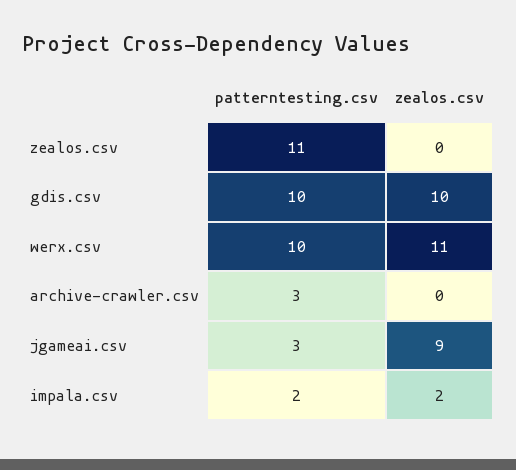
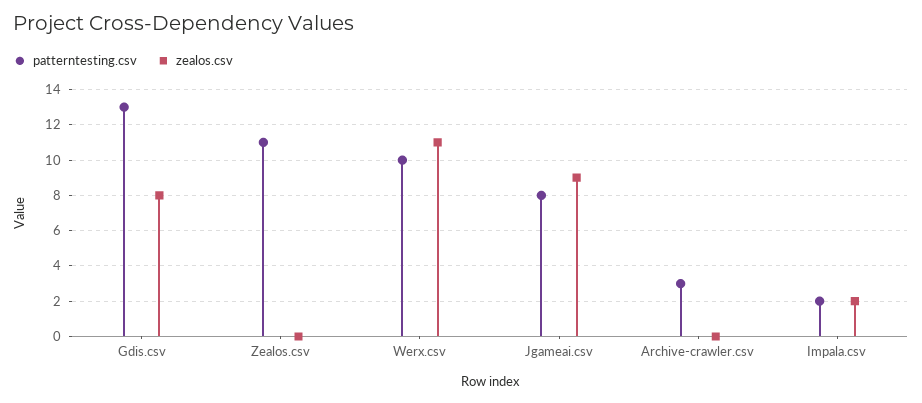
  {
    "patterntesting.csv": {
      "zealos.csv": 11,
-     "gdis.csv": 10,
+     "gdis.csv": 13,
      "werx.csv": 10,
      "archive-crawler.csv": 3,
-     "jgameai.csv": 3,
+     "jgameai.csv": 8,
      "impala.csv": 2
    },
    "zealos.csv": {
      "zealos.csv": 0,
-     "gdis.csv": 10,
+     "gdis.csv": 8,
      "werx.csv": 11,
      "archive-crawler.csv": 0,
      "jgameai.csv": 9,
      "impala.csv": 2
    }
  }

